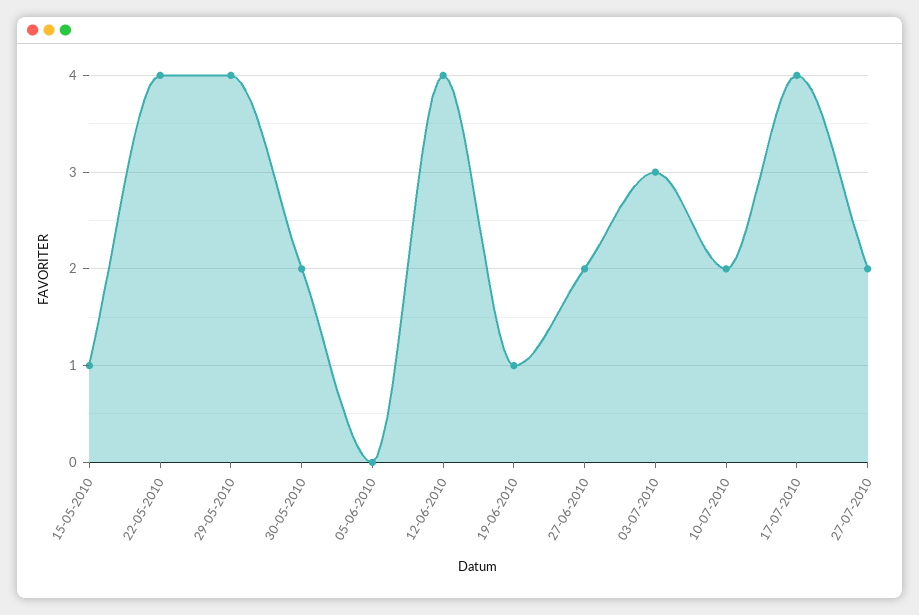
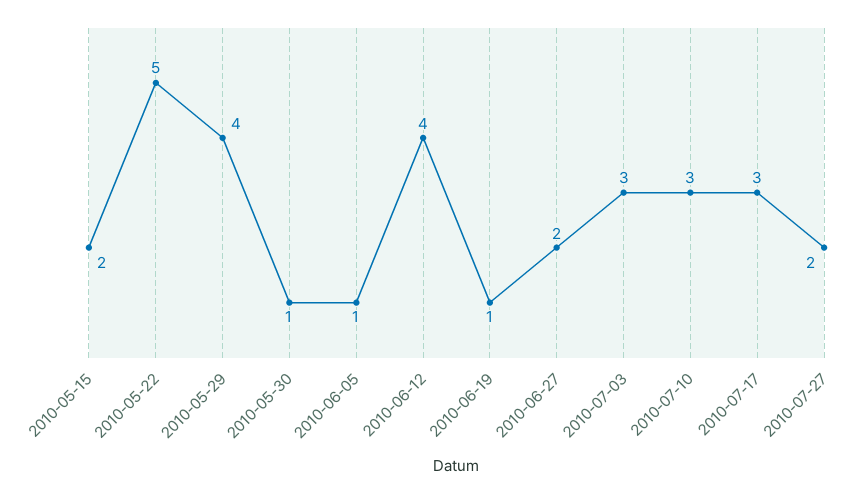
  {
-   "15-05-2010": 1,
+   "15-05-2010": 2,
-   "22-05-2010": 4,
+   "22-05-2010": 5,
    "29-05-2010": 4,
-   "30-05-2010": 2,
+   "30-05-2010": 1,
-   "05-06-2010": 0,
+   "05-06-2010": 1,
    "12-06-2010": 4,
    "19-06-2010": 1,
    "27-06-2010": 2,
    "03-07-2010": 3,
-   "10-07-2010": 2,
+   "10-07-2010": 3,
-   "17-07-2010": 4,
+   "17-07-2010": 3,
    "27-07-2010": 2
  }

